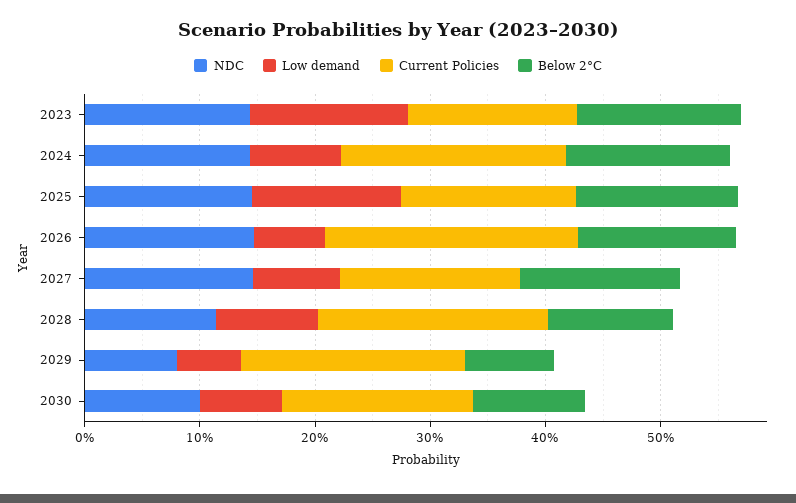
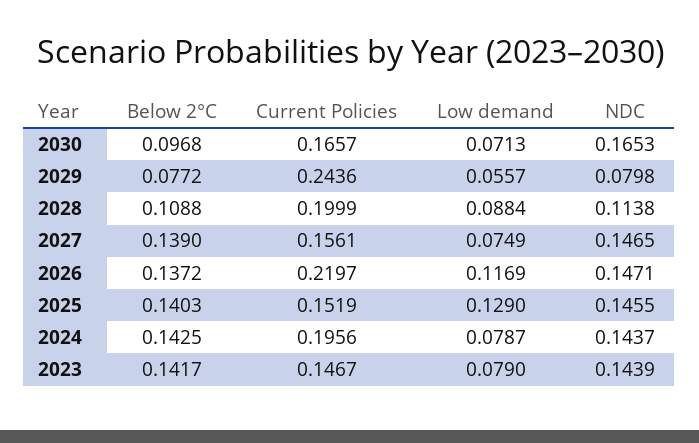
  {
    "NDC": {
      "2023": 0.1439,
      "2024": 0.1437,
      "2025": 0.1455,
      "2026": 0.1471,
      "2027": 0.1465,
      "2028": 0.1138,
      "2029": 0.0798,
-     "2030": 0.1
+     "2030": 0.1653
    },
    "Low demand": {
-     "2023": 0.14,
+     "2023": 0.079,
      "2024": 0.0787,
      "2025": 0.129,
-     "2026": 0.06,
+     "2026": 0.1169,
      "2027": 0.0749,
      "2028": 0.0884,
      "2029": 0.0557,
      "2030": 0.0713
    },
    "Current Policies": {
      "2023": 0.1467,
      "2024": 0.1956,
      "2025": 0.1519,
      "2026": 0.2197,
      "2027": 0.1561,
      "2028": 0.1999,
-     "2029": 0.2,
+     "2029": 0.2436,
      "2030": 0.1657
    },
    "Below 2°C": {
      "2023": 0.1417,
      "2024": 0.1425,
      "2025": 0.1403,
      "2026": 0.1372,
      "2027": 0.139,
      "2028": 0.1088,
      "2029": 0.0772,
      "2030": 0.0968
    }
  }

